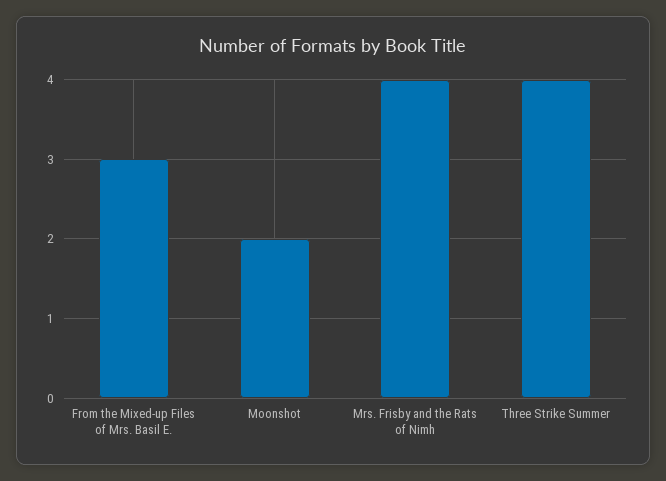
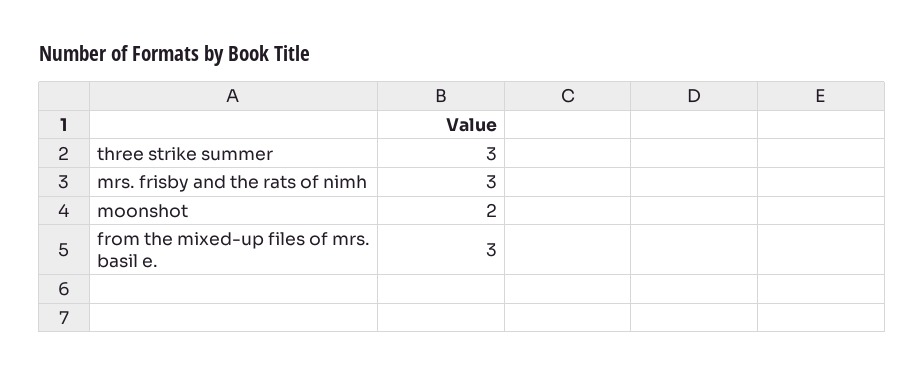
  {
    "From the Mixed-up Files of Mrs. Basil E.": 3,
    "Moonshot": 2,
-   "Mrs. Frisby and the Rats of Nimh": 4,
+   "Mrs. Frisby and the Rats of Nimh": 3,
-   "Three Strike Summer": 4
+   "Three Strike Summer": 3
  }

